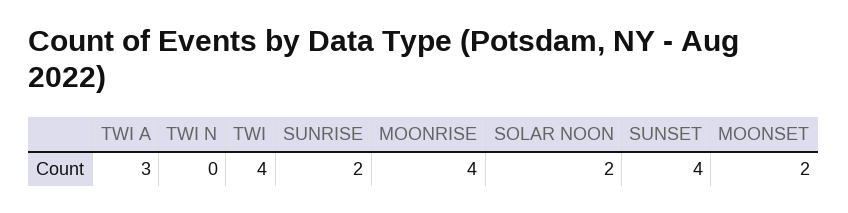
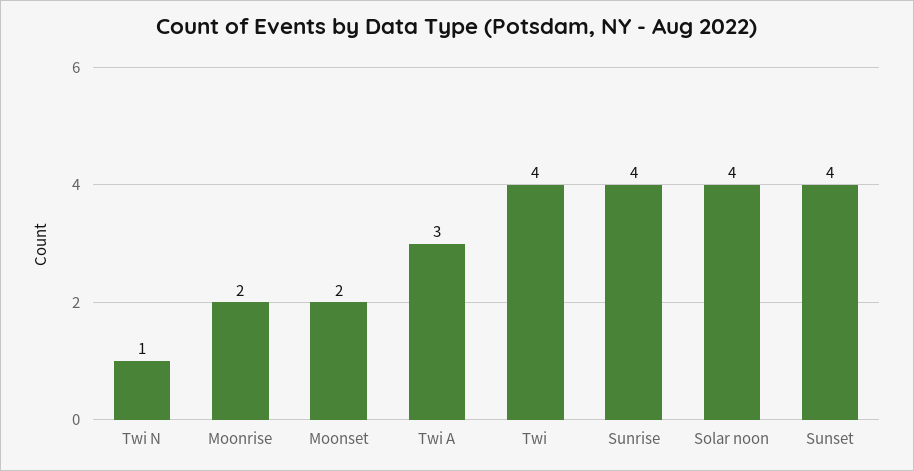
  {
    "TWI A": 3,
-   "TWI N": 0,
+   "TWI N": 1,
    "TWI": 4,
-   "SUNRISE": 2,
+   "SUNRISE": 4,
-   "MOONRISE": 4,
+   "MOONRISE": 2,
-   "SOLAR NOON": 2,
+   "SOLAR NOON": 4,
    "SUNSET": 4,
    "MOONSET": 2
  }

